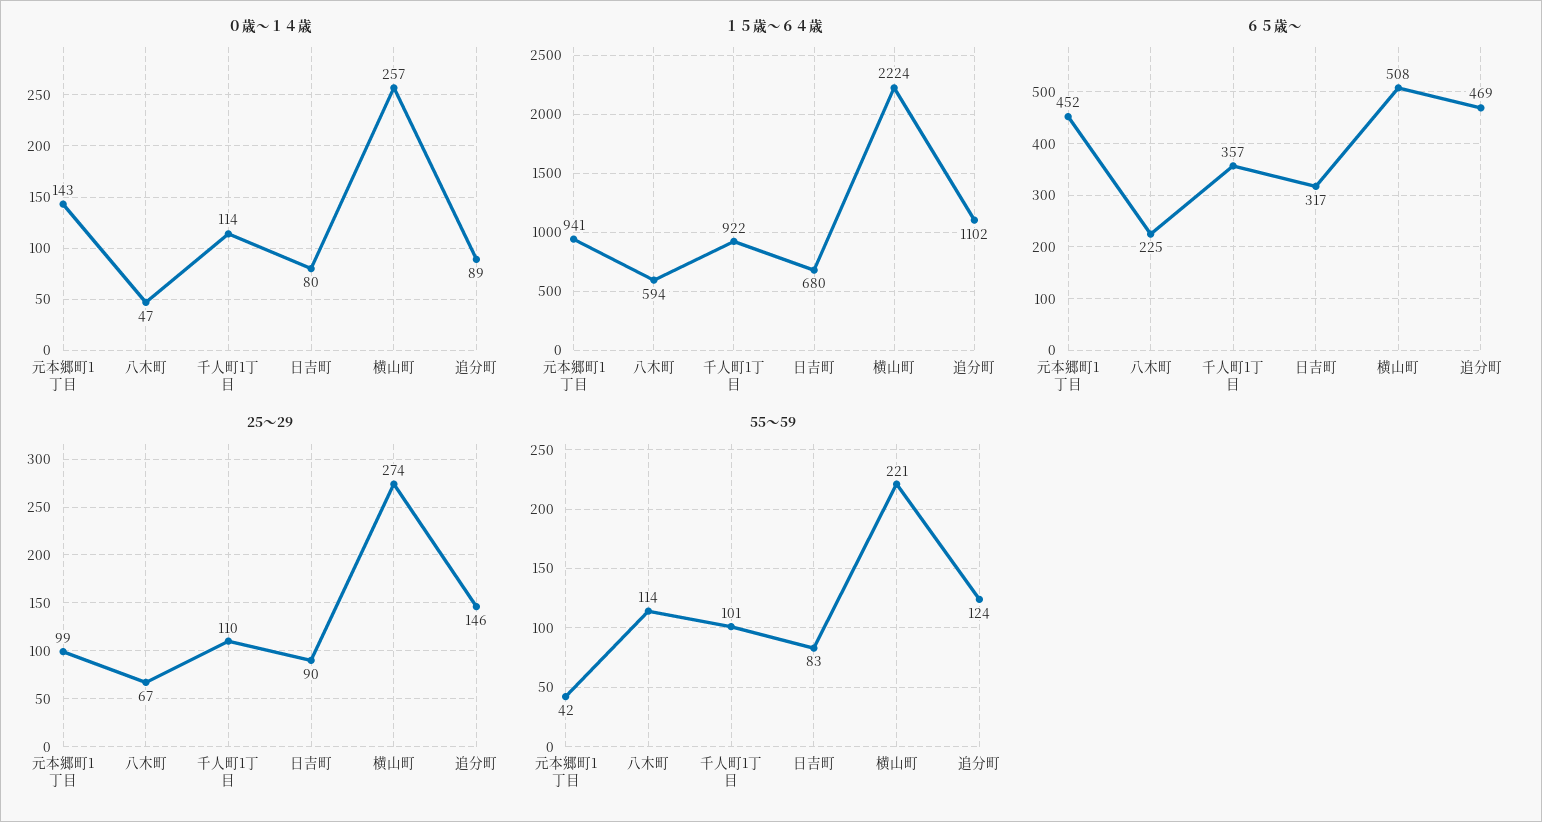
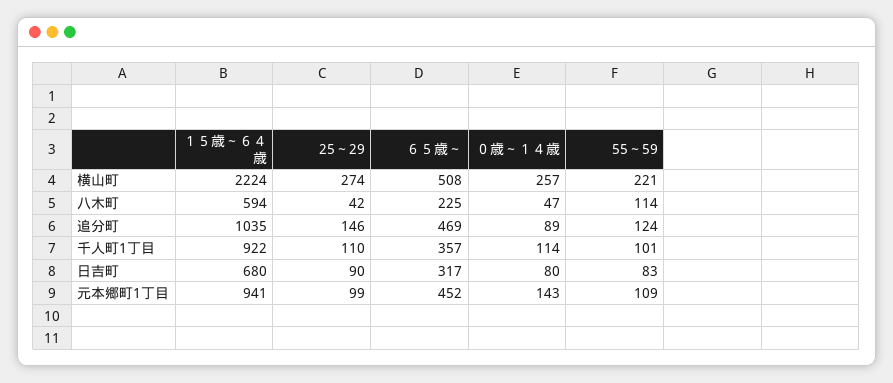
  {
    "０歳～１４歳": {
      "元本郷町1丁目": 143,
      "八木町": 47,
      "千人町1丁目": 114,
      "日吉町": 80,
      "横山町": 257,
      "追分町": 89
    },
    "１５歳～６４歳": {
      "元本郷町1丁目": 941,
      "八木町": 594,
      "千人町1丁目": 922,
      "日吉町": 680,
      "横山町": 2224,
-     "追分町": 1102
+     "追分町": 1035
    },
    "６５歳～": {
      "元本郷町1丁目": 452,
      "八木町": 225,
      "千人町1丁目": 357,
      "日吉町": 317,
      "横山町": 508,
      "追分町": 469
    },
    "25～29": {
      "元本郷町1丁目": 99,
-     "八木町": 67,
+     "八木町": 42,
      "千人町1丁目": 110,
      "日吉町": 90,
      "横山町": 274,
      "追分町": 146
    },
    "55～59": {
-     "元本郷町1丁目": 42,
+     "元本郷町1丁目": 109,
      "八木町": 114,
      "千人町1丁目": 101,
      "日吉町": 83,
      "横山町": 221,
      "追分町": 124
    }
  }

